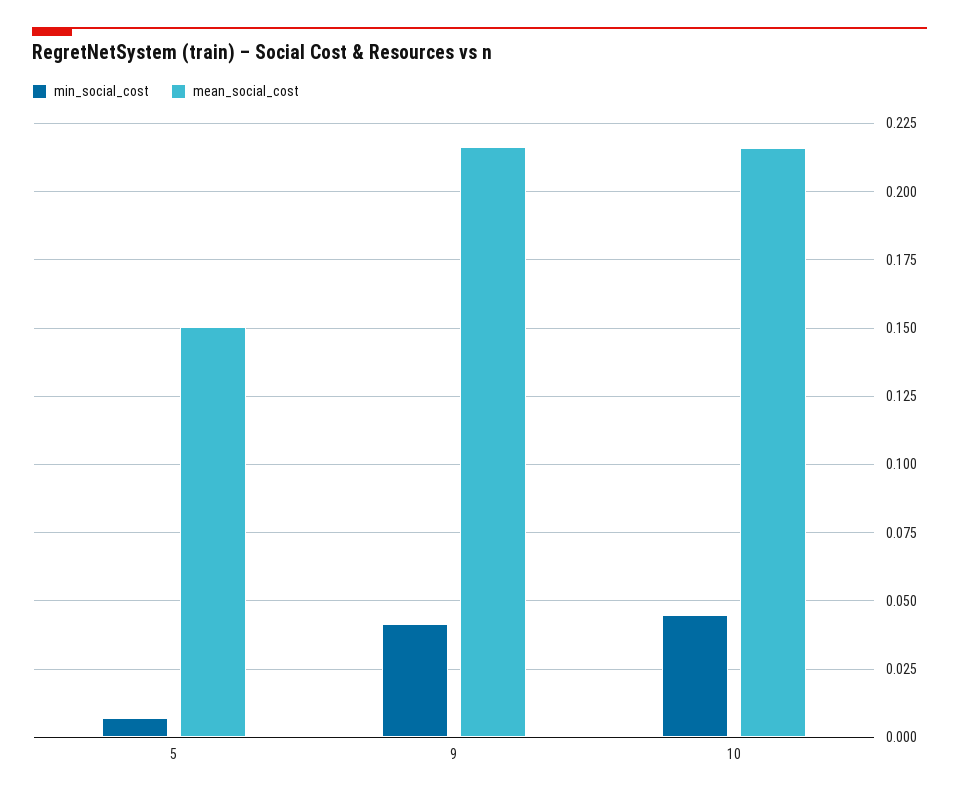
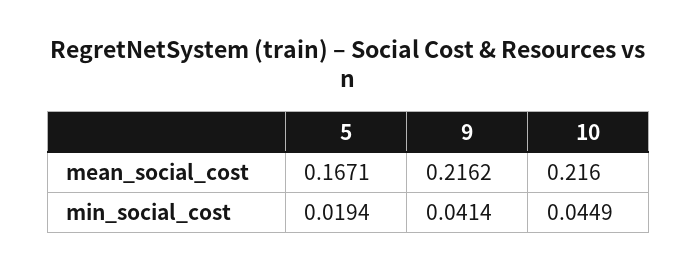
  {
    "min_social_cost": {
-     "5": 0.0075,
+     "5": 0.0194,
      "9": 0.0414,
      "10": 0.0449
    },
    "mean_social_cost": {
-     "5": 0.15,
+     "5": 0.1671,
      "9": 0.2162,
      "10": 0.216
    }
  }

